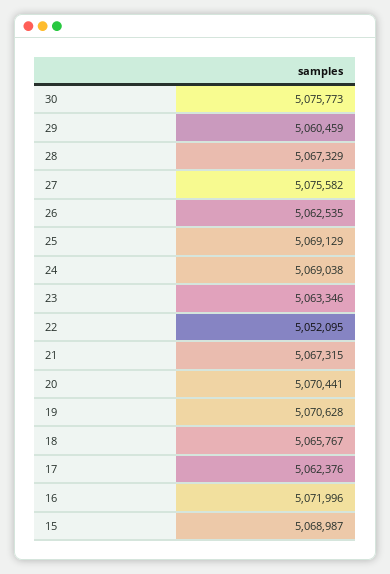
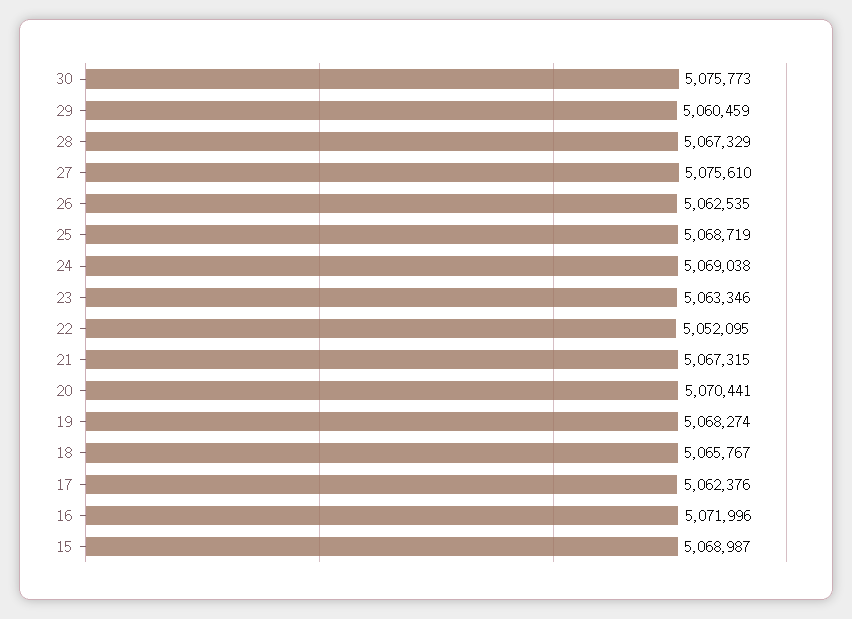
  {
    "30": 5075773,
    "29": 5060459,
    "28": 5067329,
-   "27": 5075582,
+   "27": 5075610,
    "26": 5062535,
-   "25": 5069129,
+   "25": 5068719,
    "24": 5069038,
    "23": 5063346,
    "22": 5052095,
    "21": 5067315,
    "20": 5070441,
-   "19": 5070628,
+   "19": 5068274,
    "18": 5065767,
    "17": 5062376,
    "16": 5071996,
    "15": 5068987
  }

